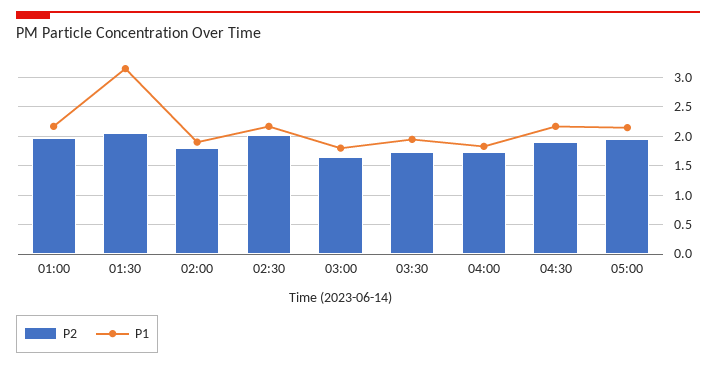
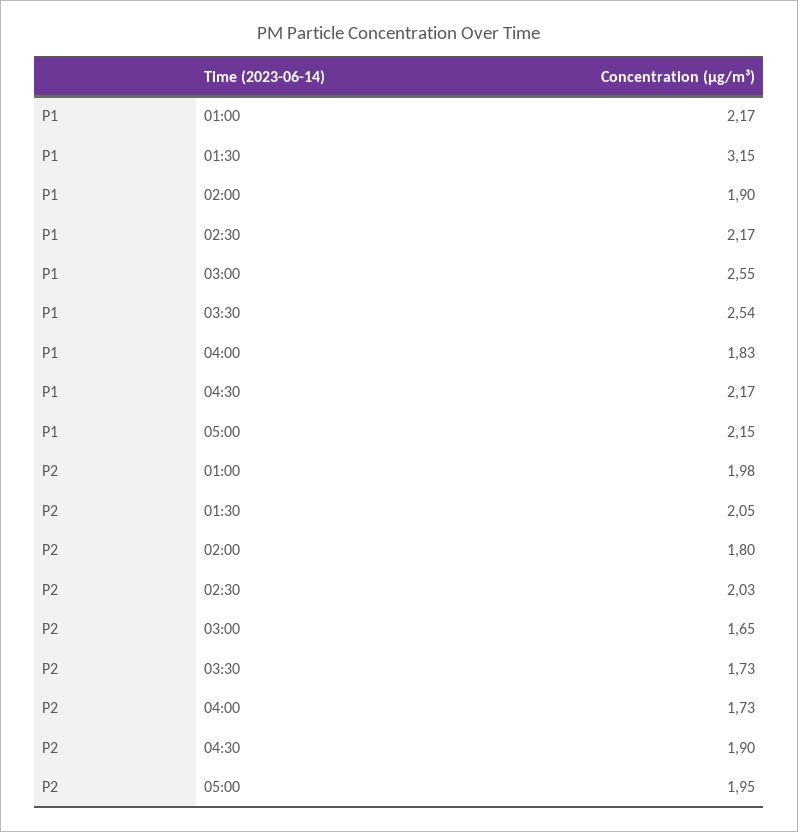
  {
    "P2": {
      "01:00": 1.98,
      "01:30": 2.05,
      "02:00": 1.8,
      "02:30": 2.03,
      "03:00": 1.65,
      "03:30": 1.73,
      "04:00": 1.73,
      "04:30": 1.9,
      "05:00": 1.95
    },
    "P1": {
      "01:00": 2.17,
      "01:30": 3.15,
      "02:00": 1.9,
      "02:30": 2.17,
-     "03:00": 1.75,
+     "03:00": 2.55,
-     "03:30": 2,
+     "03:30": 2.54,
      "04:00": 1.83,
      "04:30": 2.17,
      "05:00": 2.15
    }
  }

